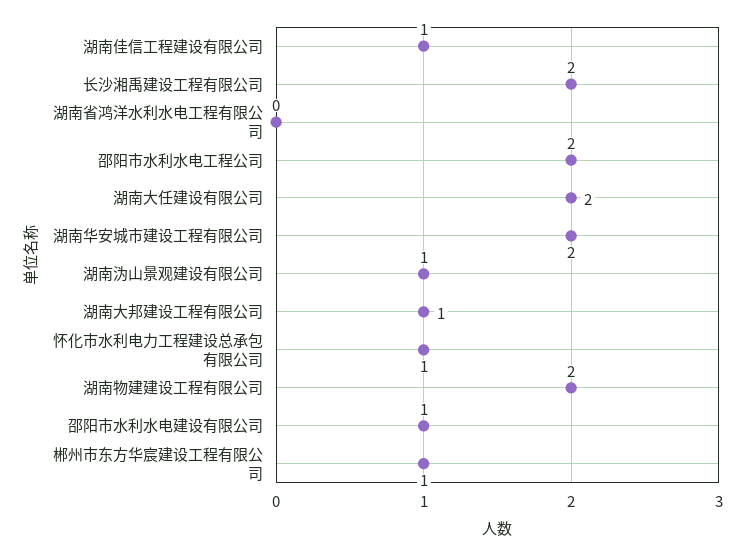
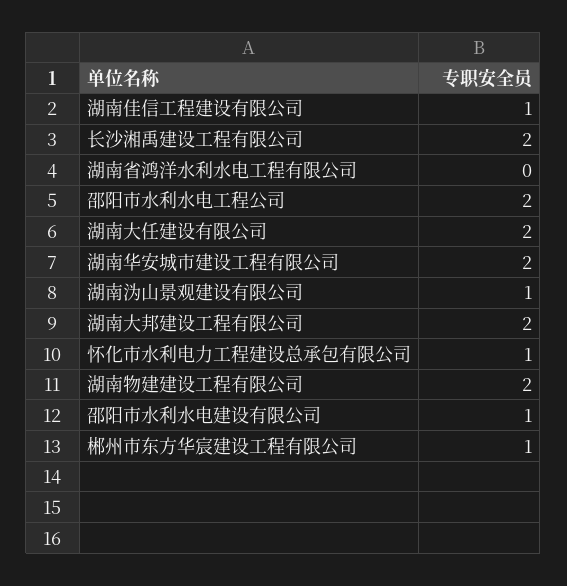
  {
    "湖南佳信工程建设有限公司": 1,
    "长沙湘禹建设工程有限公司": 2,
    "湖南省鸿洋水利水电工程有限公司": 0,
    "邵阳市水利水电工程公司": 2,
    "湖南大任建设有限公司": 2,
    "湖南华安城市建设工程有限公司": 2,
    "湖南沩山景观建设有限公司": 1,
-   "湖南大邦建设工程有限公司": 1,
+   "湖南大邦建设工程有限公司": 2,
    "怀化市水利电力工程建设总承包有限公司": 1,
    "湖南物建建设工程有限公司": 2,
    "邵阳市水利水电建设有限公司": 1,
    "郴州市东方华宸建设工程有限公司": 1
  }

